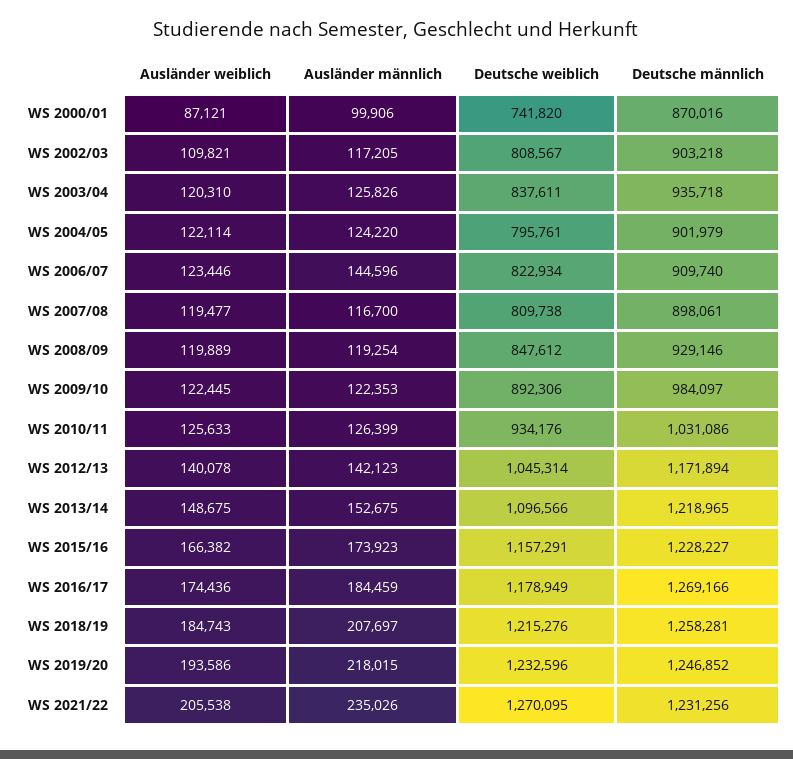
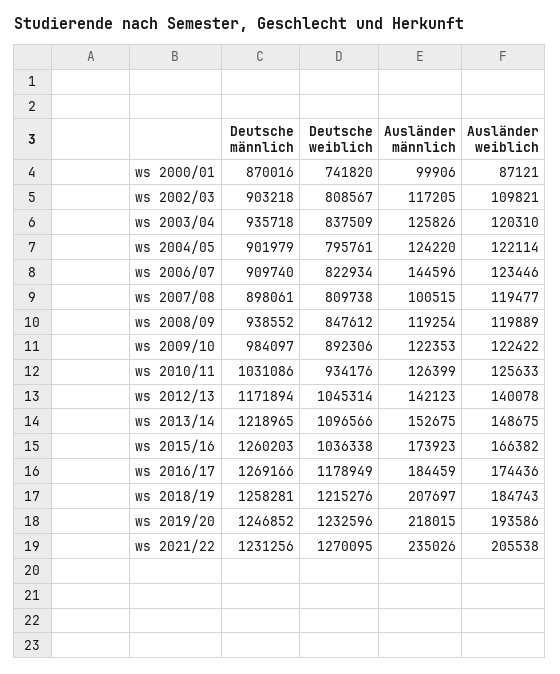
  {
    "Ausländer weiblich": {
      "WS 2000/01": 87121,
      "WS 2002/03": 109821,
      "WS 2003/04": 120310,
      "WS 2004/05": 122114,
      "WS 2006/07": 123446,
      "WS 2007/08": 119477,
      "WS 2008/09": 119889,
-     "WS 2009/10": 122445,
+     "WS 2009/10": 122422,
      "WS 2010/11": 125633,
      "WS 2012/13": 140078,
      "WS 2013/14": 148675,
      "WS 2015/16": 166382,
      "WS 2016/17": 174436,
      "WS 2018/19": 184743,
      "WS 2019/20": 193586,
      "WS 2021/22": 205538
    },
    "Ausländer männlich": {
      "WS 2000/01": 99906,
      "WS 2002/03": 117205,
      "WS 2003/04": 125826,
      "WS 2004/05": 124220,
      "WS 2006/07": 144596,
-     "WS 2007/08": 116700,
+     "WS 2007/08": 100515,
      "WS 2008/09": 119254,
      "WS 2009/10": 122353,
      "WS 2010/11": 126399,
      "WS 2012/13": 142123,
      "WS 2013/14": 152675,
      "WS 2015/16": 173923,
      "WS 2016/17": 184459,
      "WS 2018/19": 207697,
      "WS 2019/20": 218015,
      "WS 2021/22": 235026
    },
    "Deutsche weiblich": {
      "WS 2000/01": 741820,
      "WS 2002/03": 808567,
-     "WS 2003/04": 837611,
+     "WS 2003/04": 837509,
      "WS 2004/05": 795761,
      "WS 2006/07": 822934,
      "WS 2007/08": 809738,
      "WS 2008/09": 847612,
      "WS 2009/10": 892306,
      "WS 2010/11": 934176,
      "WS 2012/13": 1045314,
      "WS 2013/14": 1096566,
-     "WS 2015/16": 1157291,
+     "WS 2015/16": 1036338,
      "WS 2016/17": 1178949,
      "WS 2018/19": 1215276,
      "WS 2019/20": 1232596,
      "WS 2021/22": 1270095
    },
    "Deutsche männlich": {
      "WS 2000/01": 870016,
      "WS 2002/03": 903218,
      "WS 2003/04": 935718,
      "WS 2004/05": 901979,
      "WS 2006/07": 909740,
      "WS 2007/08": 898061,
-     "WS 2008/09": 929146,
+     "WS 2008/09": 938552,
      "WS 2009/10": 984097,
      "WS 2010/11": 1031086,
      "WS 2012/13": 1171894,
      "WS 2013/14": 1218965,
-     "WS 2015/16": 1228227,
+     "WS 2015/16": 1260203,
      "WS 2016/17": 1269166,
      "WS 2018/19": 1258281,
      "WS 2019/20": 1246852,
      "WS 2021/22": 1231256
    }
  }

